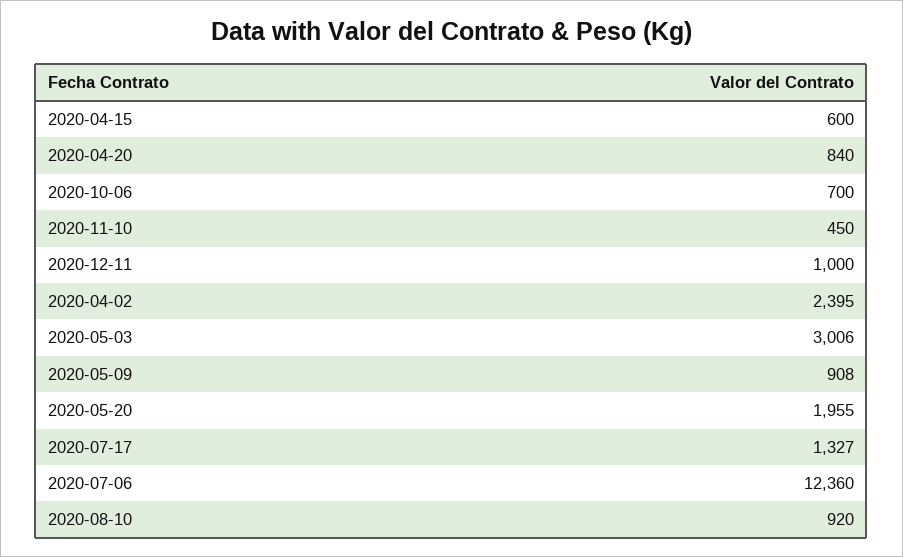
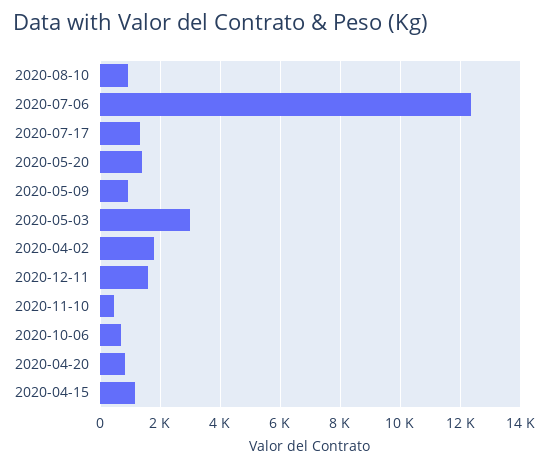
  {
-   "2020-04-15": 600,
+   "2020-04-15": 1200,
    "2020-04-20": 840,
    "2020-10-06": 700,
    "2020-11-10": 450,
-   "2020-12-11": 1000,
+   "2020-12-11": 1600,
-   "2020-04-02": 2395,
+   "2020-04-02": 1800,
    "2020-05-03": 3006,
    "2020-05-09": 908,
-   "2020-05-20": 1955,
+   "2020-05-20": 1400,
    "2020-07-17": 1327,
    "2020-07-06": 12360,
    "2020-08-10": 920
  }

